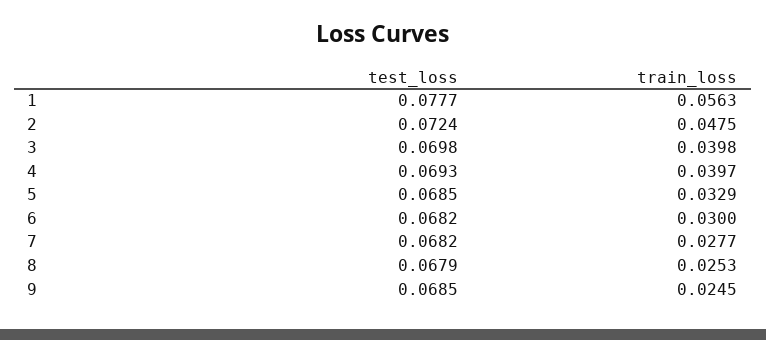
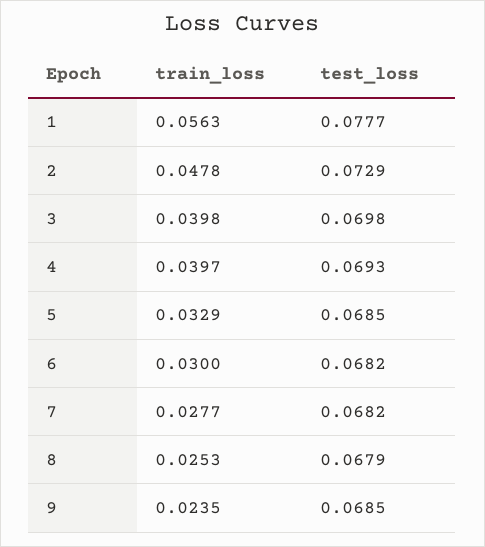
  {
    "test_loss": {
      "1": 0.0777,
-     "2": 0.0724,
+     "2": 0.0729,
      "3": 0.0698,
      "4": 0.0693,
      "5": 0.0685,
      "6": 0.0682,
      "7": 0.0682,
      "8": 0.0679,
      "9": 0.0685
    },
    "train_loss": {
      "1": 0.0563,
-     "2": 0.0475,
+     "2": 0.0478,
      "3": 0.0398,
      "4": 0.0397,
      "5": 0.0329,
      "6": 0.03,
      "7": 0.0277,
      "8": 0.0253,
-     "9": 0.0245
+     "9": 0.0235
    }
  }

